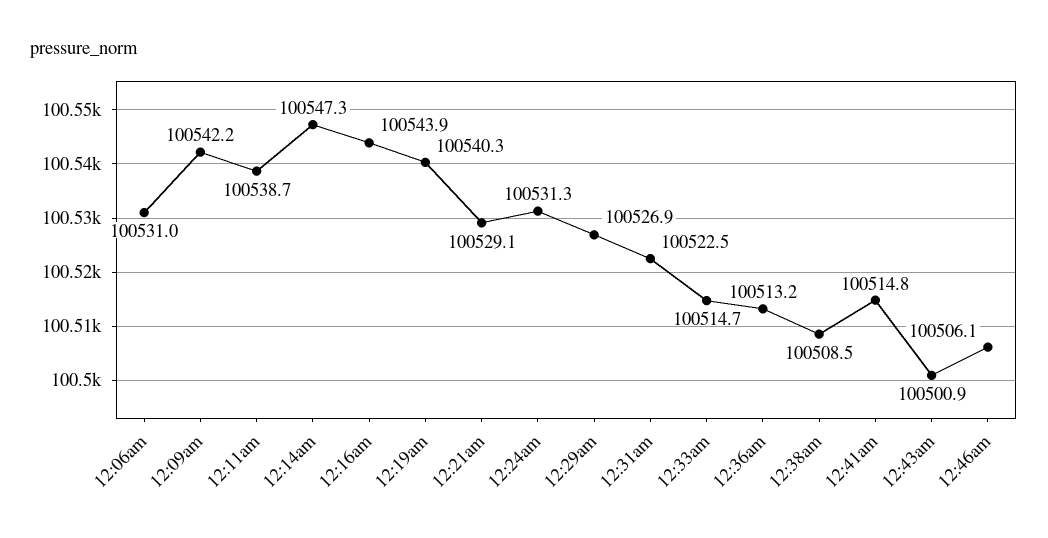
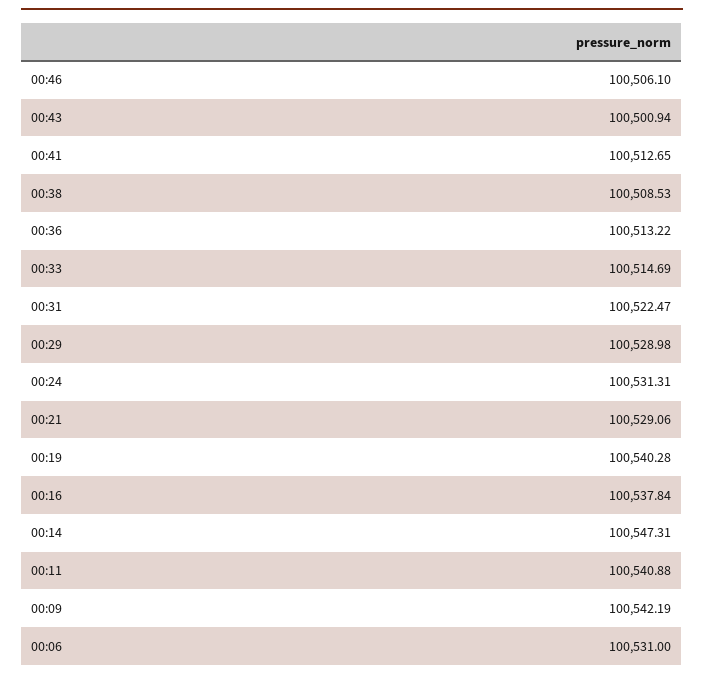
  {
    "12:06am": 100531,
    "12:09am": 100542.19,
-   "12:11am": 100538.7,
+   "12:11am": 100540.88,
    "12:14am": 100547.31,
-   "12:16am": 100543.9,
+   "12:16am": 100537.84,
    "12:19am": 100540.28,
    "12:21am": 100529.06,
    "12:24am": 100531.31,
-   "12:29am": 100526.9,
+   "12:29am": 100528.98,
    "12:31am": 100522.47,
    "12:33am": 100514.69,
    "12:36am": 100513.22,
    "12:38am": 100508.53,
-   "12:41am": 100514.8,
+   "12:41am": 100512.65,
    "12:43am": 100500.94,
    "12:46am": 100506.1
  }

